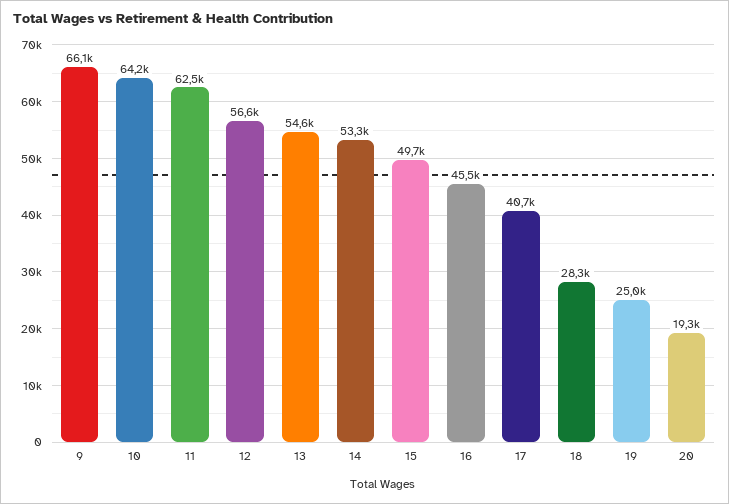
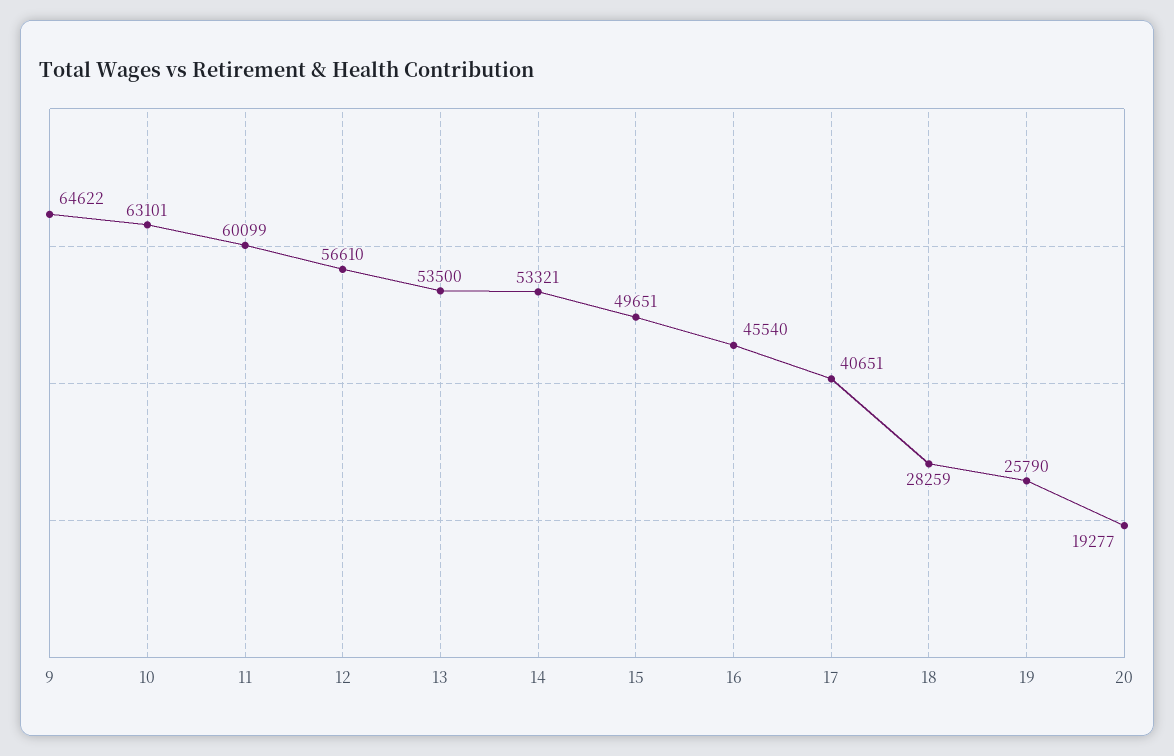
  {
-   "9": 66100,
+   "9": 64622,
-   "10": 64200,
+   "10": 63101,
-   "11": 62500,
+   "11": 60099,
    "12": 56610,
-   "13": 54600,
+   "13": 53500,
    "14": 53321,
    "15": 49651,
    "16": 45540,
    "17": 40651,
    "18": 28259,
-   "19": 25000,
+   "19": 25790,
    "20": 19277
  }

